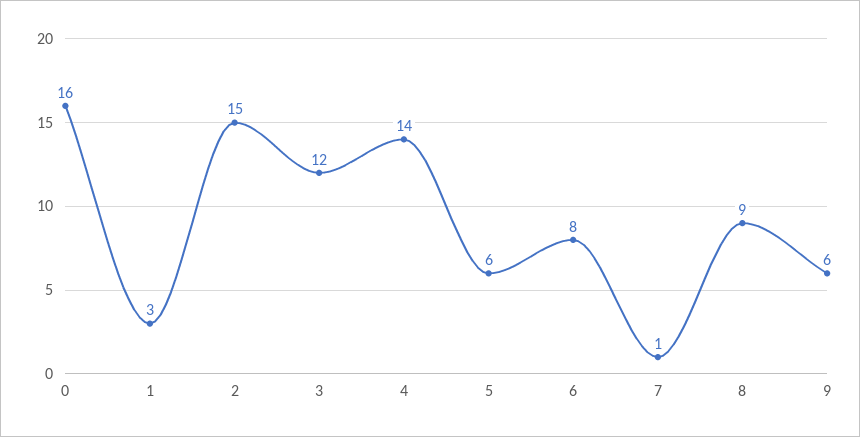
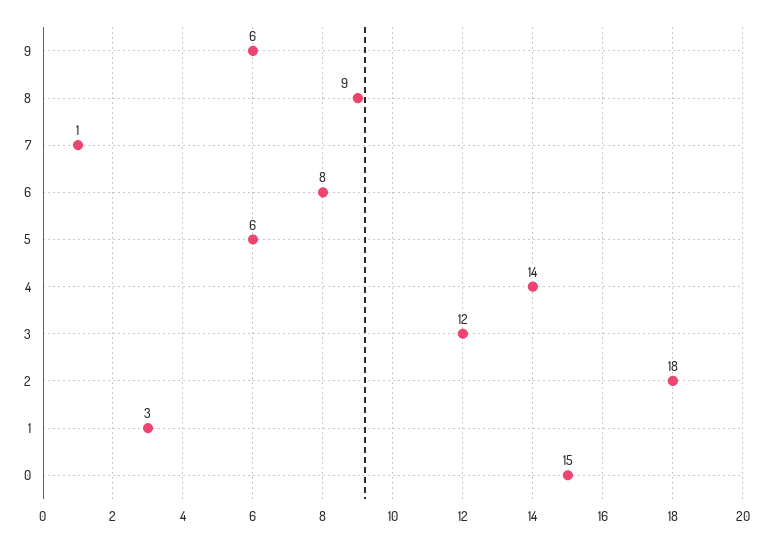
  {
-   "0": 16,
+   "0": 15,
    "1": 3,
-   "2": 15,
+   "2": 18,
    "3": 12,
    "4": 14,
    "5": 6,
    "6": 8,
    "7": 1,
    "8": 9,
    "9": 6
  }

